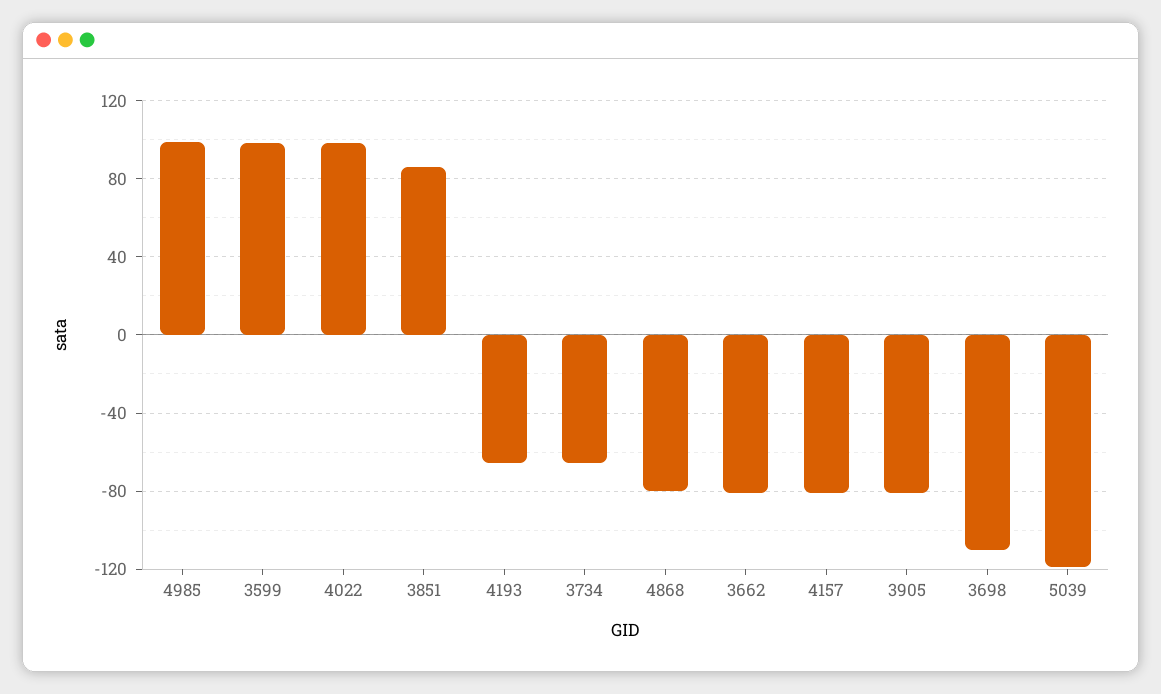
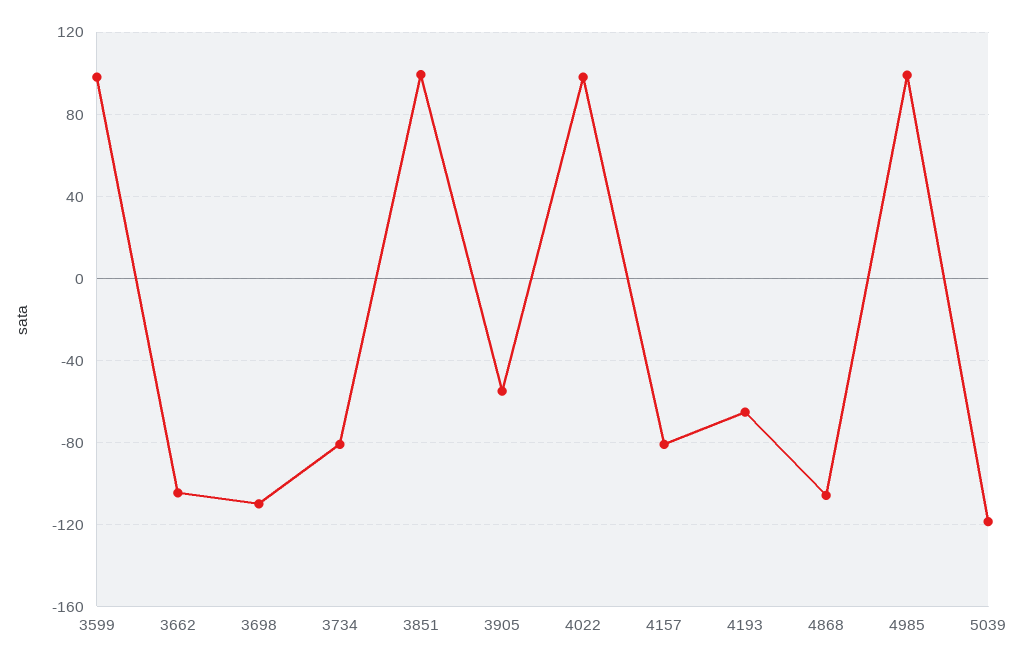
  {
    "4985": 100,
    "3599": 100,
    "4022": 100,
-   "3851": 85,
+   "3851": 100,
    "4193": -65,
-   "3734": -65,
+   "3734": -80,
-   "4868": -80,
+   "4868": -105,
-   "3662": -80,
+   "3662": -105,
    "4157": -80,
-   "3905": -80,
+   "3905": -55,
    "3698": -110,
    "5039": -120
  }

